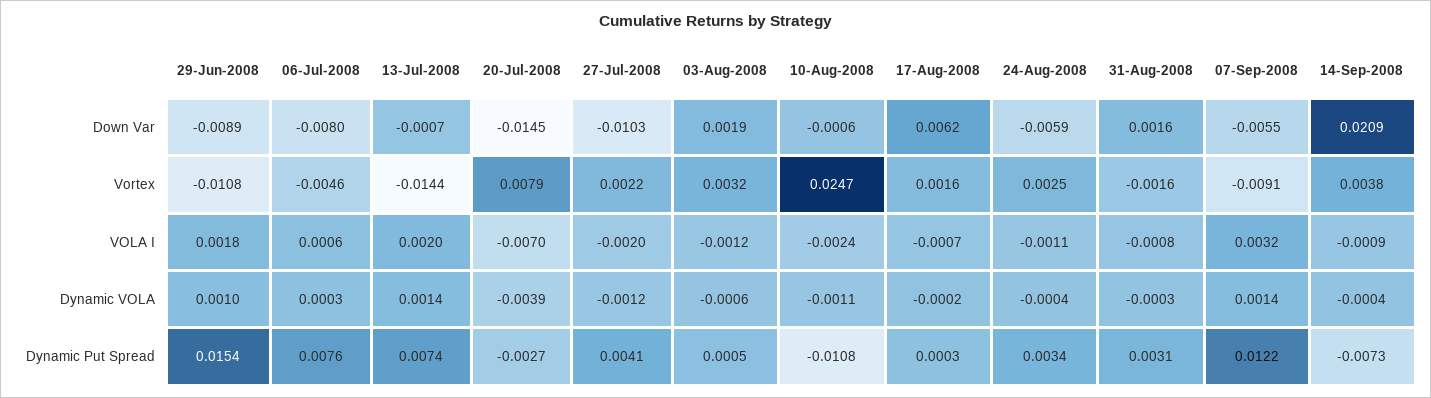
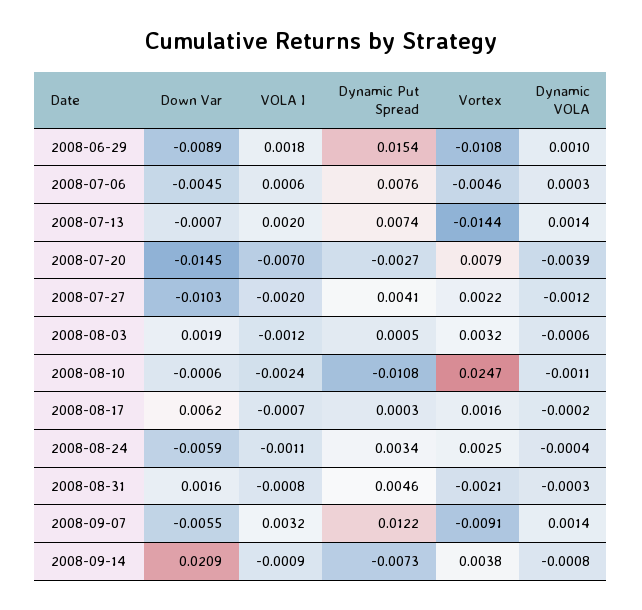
  {
    "29-Jun-2008": {
      "Down Var": -0.0089,
      "Vortex": -0.0108,
      "VOLA I": 0.0018,
      "Dynamic VOLA": 0.001,
      "Dynamic Put Spread": 0.0154
    },
    "06-Jul-2008": {
-     "Down Var": -0.008,
+     "Down Var": -0.0045,
      "Vortex": -0.0046,
      "VOLA I": 0.0006,
      "Dynamic VOLA": 0.0003,
      "Dynamic Put Spread": 0.0076
    },
    "13-Jul-2008": {
      "Down Var": -0.0007,
      "Vortex": -0.0144,
      "VOLA I": 0.002,
      "Dynamic VOLA": 0.0014,
      "Dynamic Put Spread": 0.0074
    },
    "20-Jul-2008": {
      "Down Var": -0.0145,
      "Vortex": 0.0079,
      "VOLA I": -0.007,
      "Dynamic VOLA": -0.0039,
      "Dynamic Put Spread": -0.0027
    },
    "27-Jul-2008": {
      "Down Var": -0.0103,
      "Vortex": 0.0022,
      "VOLA I": -0.002,
      "Dynamic VOLA": -0.0012,
      "Dynamic Put Spread": 0.0041
    },
    "03-Aug-2008": {
      "Down Var": 0.0019,
      "Vortex": 0.0032,
      "VOLA I": -0.0012,
      "Dynamic VOLA": -0.0006,
      "Dynamic Put Spread": 0.0005
    },
    "10-Aug-2008": {
      "Down Var": -0.0006,
      "Vortex": 0.0247,
      "VOLA I": -0.0024,
      "Dynamic VOLA": -0.0011,
      "Dynamic Put Spread": -0.0108
    },
    "17-Aug-2008": {
      "Down Var": 0.0062,
      "Vortex": 0.0016,
      "VOLA I": -0.0007,
      "Dynamic VOLA": -0.0002,
      "Dynamic Put Spread": 0.0003
    },
    "24-Aug-2008": {
      "Down Var": -0.0059,
      "Vortex": 0.0025,
      "VOLA I": -0.0011,
      "Dynamic VOLA": -0.0004,
      "Dynamic Put Spread": 0.0034
    },
    "31-Aug-2008": {
      "Down Var": 0.0016,
-     "Vortex": -0.0016,
+     "Vortex": -0.0021,
      "VOLA I": -0.0008,
      "Dynamic VOLA": -0.0003,
-     "Dynamic Put Spread": 0.0031
+     "Dynamic Put Spread": 0.0046
    },
    "07-Sep-2008": {
      "Down Var": -0.0055,
      "Vortex": -0.0091,
      "VOLA I": 0.0032,
      "Dynamic VOLA": 0.0014,
      "Dynamic Put Spread": 0.0122
    },
    "14-Sep-2008": {
      "Down Var": 0.0209,
      "Vortex": 0.0038,
      "VOLA I": -0.0009,
-     "Dynamic VOLA": -0.0004,
+     "Dynamic VOLA": -0.0008,
      "Dynamic Put Spread": -0.0073
    }
  }

